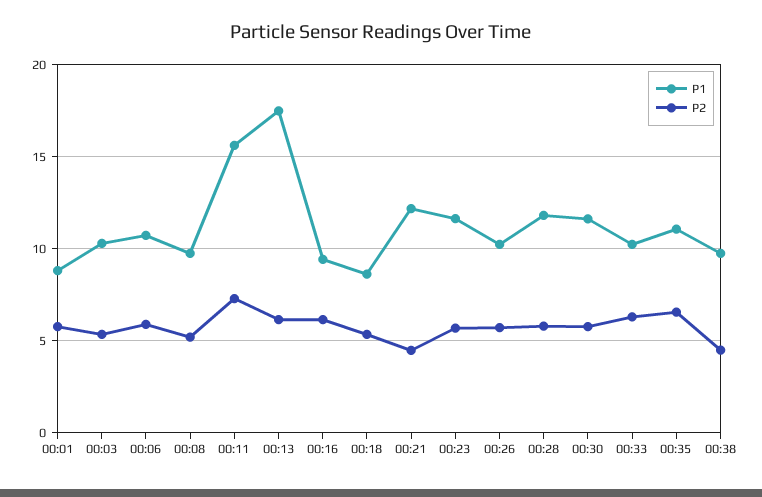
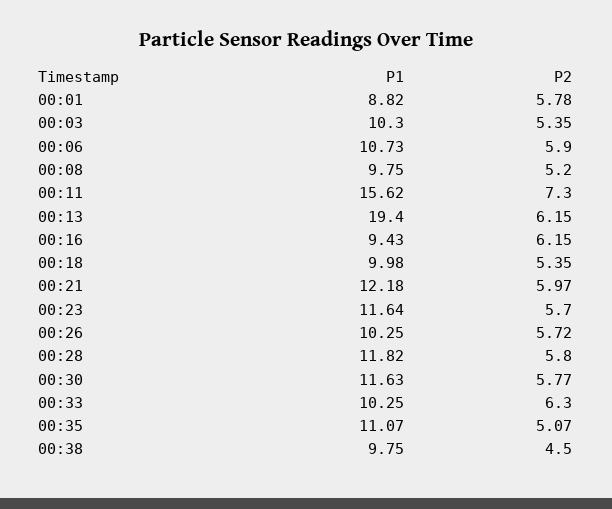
  {
    "P1": {
      "00:01": 8.82,
      "00:03": 10.3,
      "00:06": 10.73,
      "00:08": 9.75,
      "00:11": 15.62,
-     "00:13": 17.5,
+     "00:13": 19.4,
      "00:16": 9.43,
-     "00:18": 8.5,
+     "00:18": 9.98,
      "00:21": 12.18,
      "00:23": 11.64,
      "00:26": 10.25,
      "00:28": 11.82,
      "00:30": 11.63,
      "00:33": 10.25,
      "00:35": 11.07,
      "00:38": 9.75
    },
    "P2": {
      "00:01": 5.78,
      "00:03": 5.35,
      "00:06": 5.9,
      "00:08": 5.2,
      "00:11": 7.3,
      "00:13": 6.15,
      "00:16": 6.15,
      "00:18": 5.35,
-     "00:21": 4.5,
+     "00:21": 5.97,
      "00:23": 5.7,
      "00:26": 5.72,
      "00:28": 5.8,
      "00:30": 5.77,
      "00:33": 6.3,
-     "00:35": 6.5,
+     "00:35": 5.07,
      "00:38": 4.5
    }
  }

